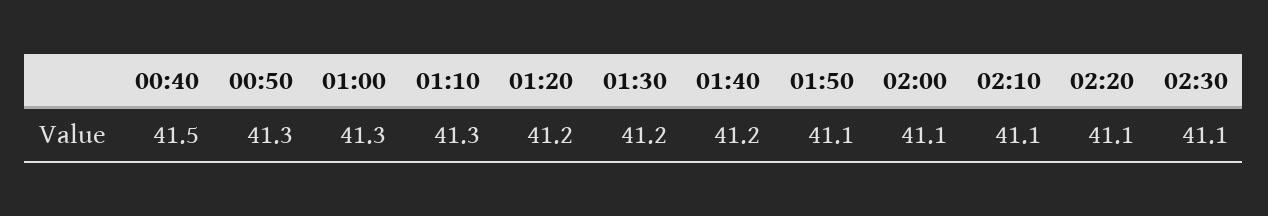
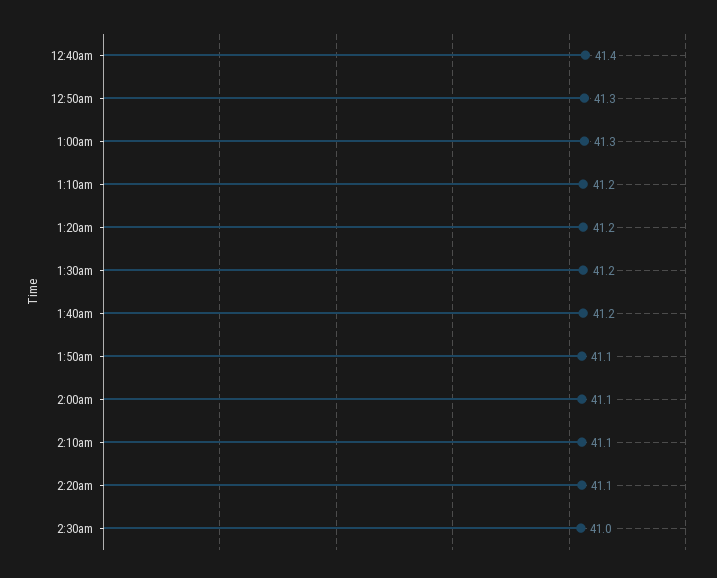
  {
-   "00:40": 41.5,
+   "00:40": 41.4,
    "00:50": 41.3,
    "01:00": 41.3,
-   "01:10": 41.3,
+   "01:10": 41.2,
    "01:20": 41.2,
    "01:30": 41.2,
    "01:40": 41.2,
    "01:50": 41.1,
    "02:00": 41.1,
    "02:10": 41.1,
    "02:20": 41.1,
-   "02:30": 41.1
+   "02:30": 41
  }

